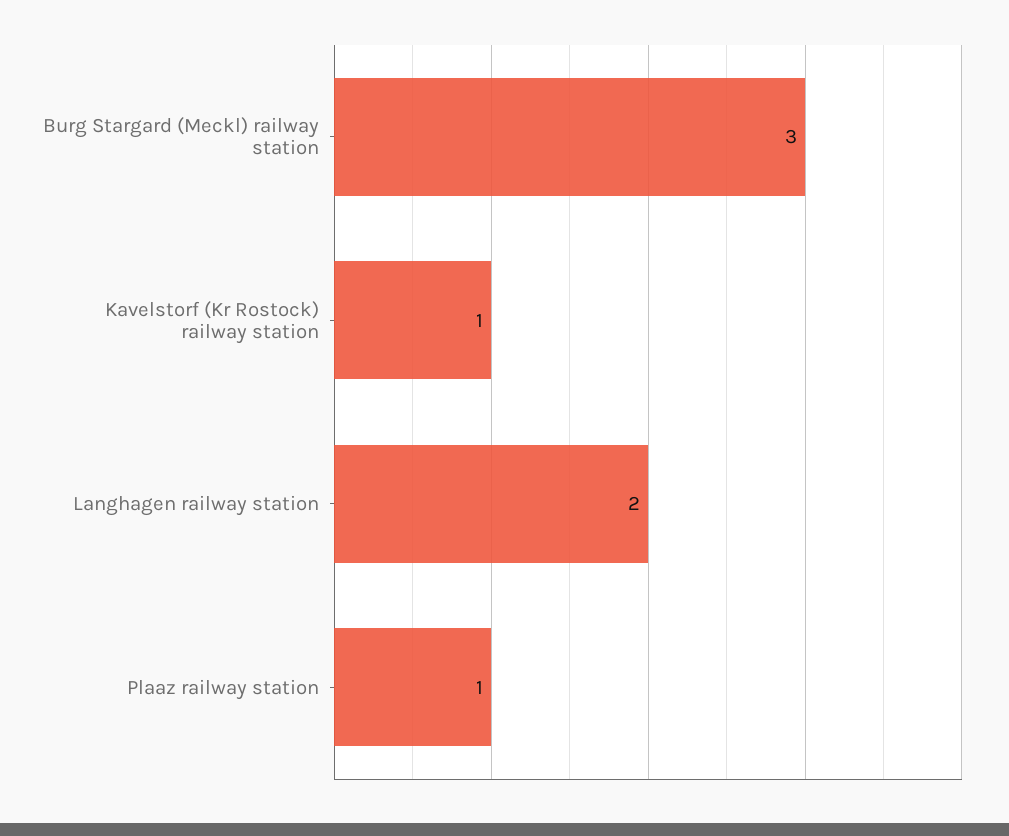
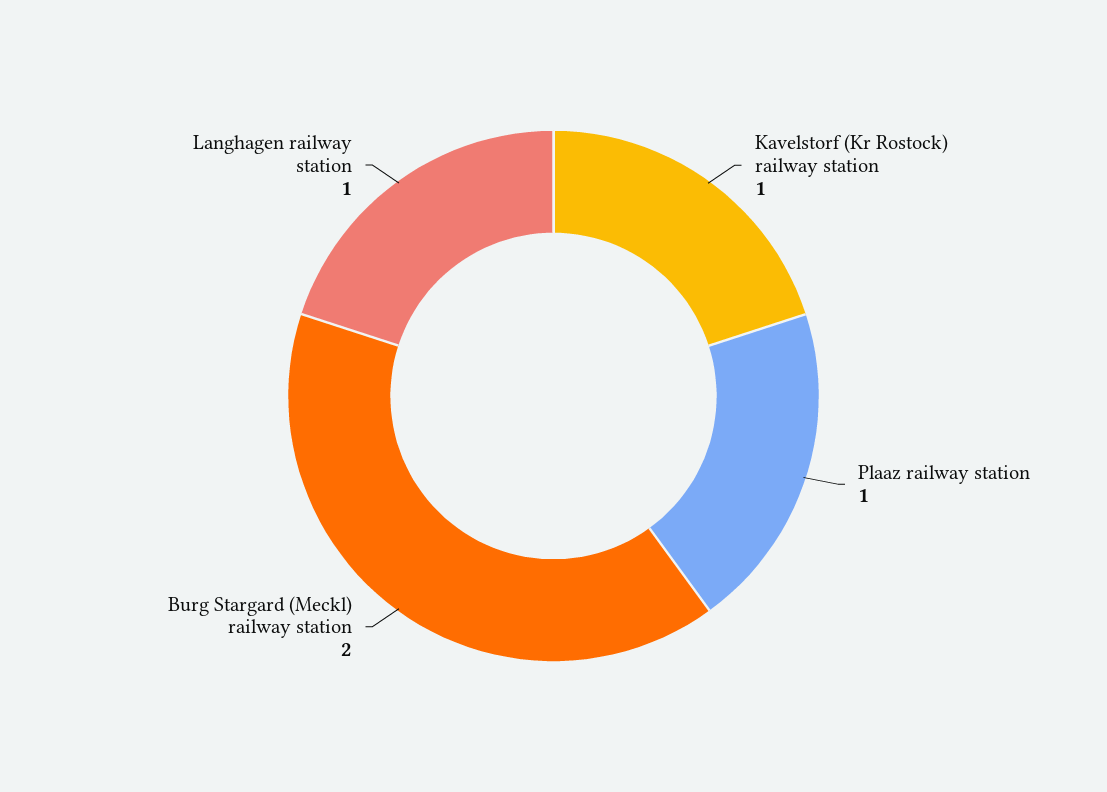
  {
-   "Burg Stargard (Meckl) railway station": 3,
+   "Burg Stargard (Meckl) railway station": 2,
    "Kavelstorf (Kr Rostock) railway station": 1,
-   "Langhagen railway station": 2,
+   "Langhagen railway station": 1,
    "Plaaz railway station": 1
  }

